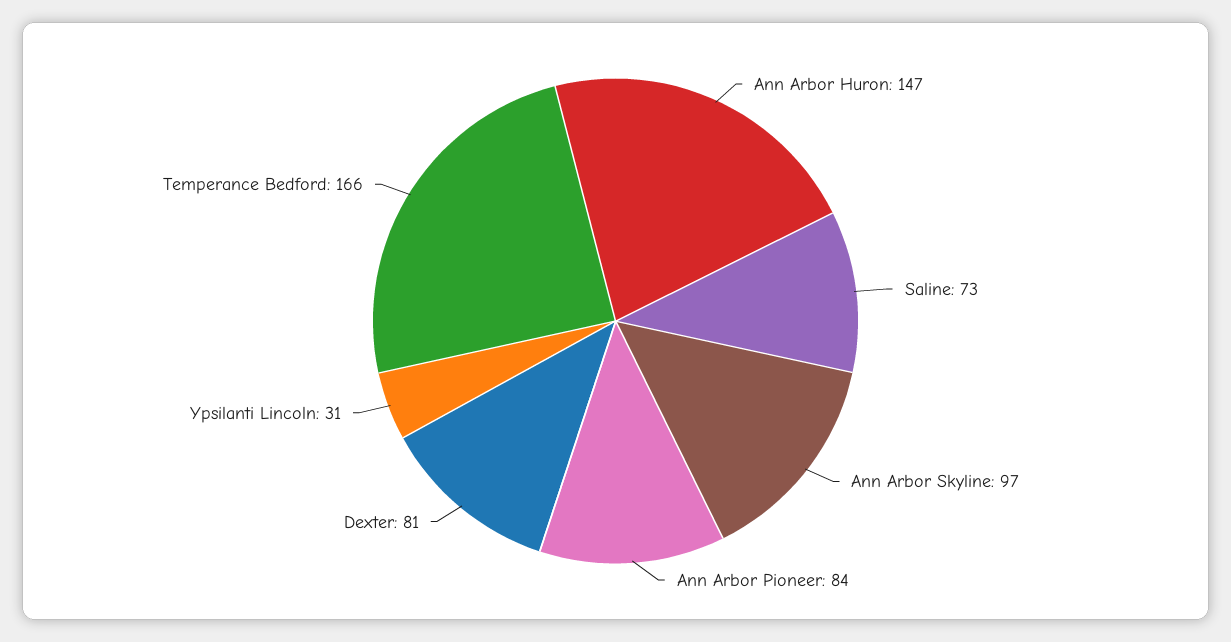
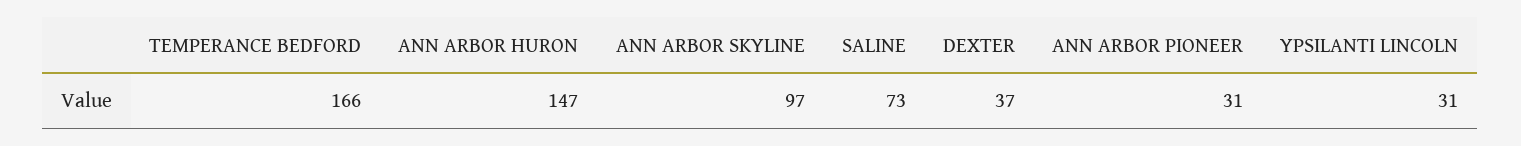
  {
    "Ann Arbor Huron": 147,
    "Saline": 73,
    "Ann Arbor Skyline": 97,
-   "Ann Arbor Pioneer": 84,
+   "Ann Arbor Pioneer": 31,
-   "Dexter": 81,
+   "Dexter": 37,
    "Ypsilanti Lincoln": 31,
    "Temperance Bedford": 166
  }

